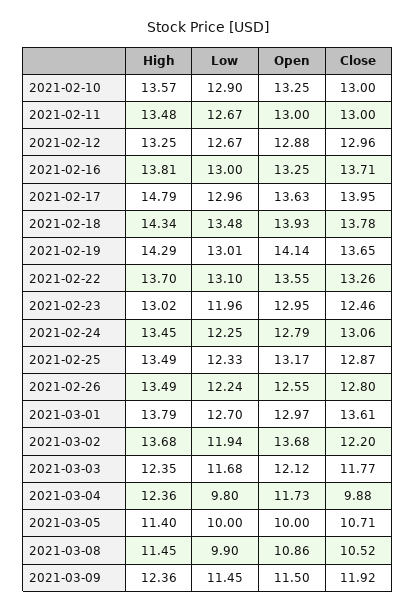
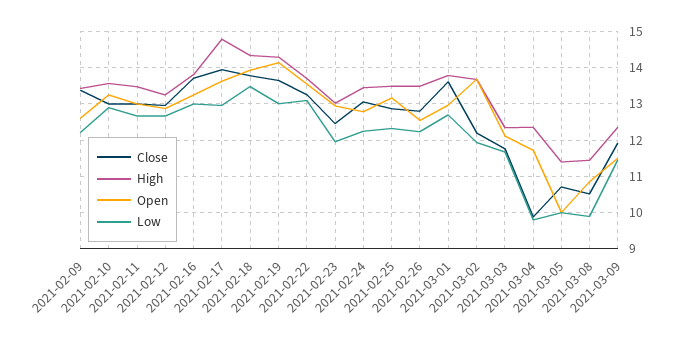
  {
    "High": {
      "2021-02-10": 13.57,
      "2021-02-11": 13.48,
      "2021-02-12": 13.25,
      "2021-02-16": 13.81,
      "2021-02-17": 14.79,
      "2021-02-18": 14.34,
      "2021-02-19": 14.29,
      "2021-02-22": 13.7,
      "2021-02-23": 13.02,
      "2021-02-24": 13.45,
      "2021-02-25": 13.49,
      "2021-02-26": 13.49,
      "2021-03-01": 13.79,
      "2021-03-02": 13.68,
      "2021-03-03": 12.35,
      "2021-03-04": 12.36,
      "2021-03-05": 11.4,
      "2021-03-08": 11.45,
-     "2021-03-09": 12.36
+     "2021-03-09": 12.36,
+     "2021-02-09": 13.4
    },
    "Low": {
      "2021-02-10": 12.9,
      "2021-02-11": 12.67,
      "2021-02-12": 12.67,
      "2021-02-16": 13,
      "2021-02-17": 12.96,
      "2021-02-18": 13.48,
      "2021-02-19": 13.01,
      "2021-02-22": 13.1,
      "2021-02-23": 11.96,
      "2021-02-24": 12.25,
      "2021-02-25": 12.33,
      "2021-02-26": 12.24,
      "2021-03-01": 12.7,
      "2021-03-02": 11.94,
      "2021-03-03": 11.68,
      "2021-03-04": 9.8,
      "2021-03-05": 10,
      "2021-03-08": 9.9,
-     "2021-03-09": 11.45
+     "2021-03-09": 11.45,
+     "2021-02-09": 12.2
    },
    "Open": {
      "2021-02-10": 13.25,
      "2021-02-11": 13,
      "2021-02-12": 12.88,
      "2021-02-16": 13.25,
      "2021-02-17": 13.63,
      "2021-02-18": 13.93,
      "2021-02-19": 14.14,
      "2021-02-22": 13.55,
      "2021-02-23": 12.95,
      "2021-02-24": 12.79,
      "2021-02-25": 13.17,
      "2021-02-26": 12.55,
      "2021-03-01": 12.97,
      "2021-03-02": 13.68,
      "2021-03-03": 12.12,
      "2021-03-04": 11.73,
      "2021-03-05": 10,
      "2021-03-08": 10.86,
-     "2021-03-09": 11.5
+     "2021-03-09": 11.5,
+     "2021-02-09": 12.6
    },
    "Close": {
      "2021-02-10": 13,
      "2021-02-11": 13,
      "2021-02-12": 12.96,
      "2021-02-16": 13.71,
      "2021-02-17": 13.95,
      "2021-02-18": 13.78,
      "2021-02-19": 13.65,
      "2021-02-22": 13.26,
      "2021-02-23": 12.46,
      "2021-02-24": 13.06,
      "2021-02-25": 12.87,
      "2021-02-26": 12.8,
      "2021-03-01": 13.61,
      "2021-03-02": 12.2,
      "2021-03-03": 11.77,
      "2021-03-04": 9.88,
      "2021-03-05": 10.71,
      "2021-03-08": 10.52,
-     "2021-03-09": 11.92
+     "2021-03-09": 11.92,
+     "2021-02-09": 13.4
    }
  }

